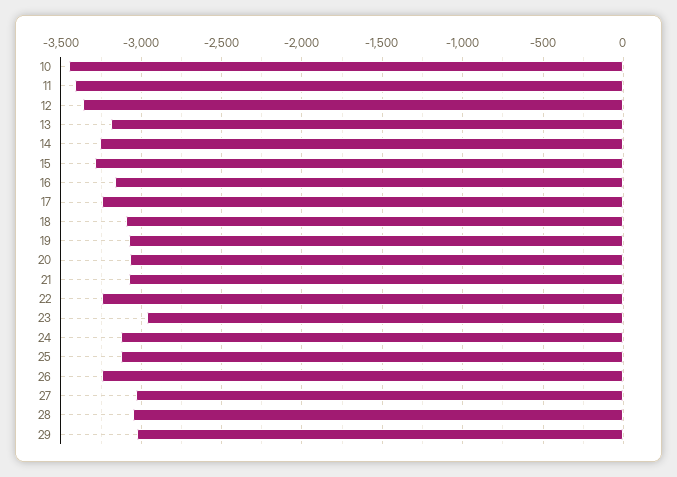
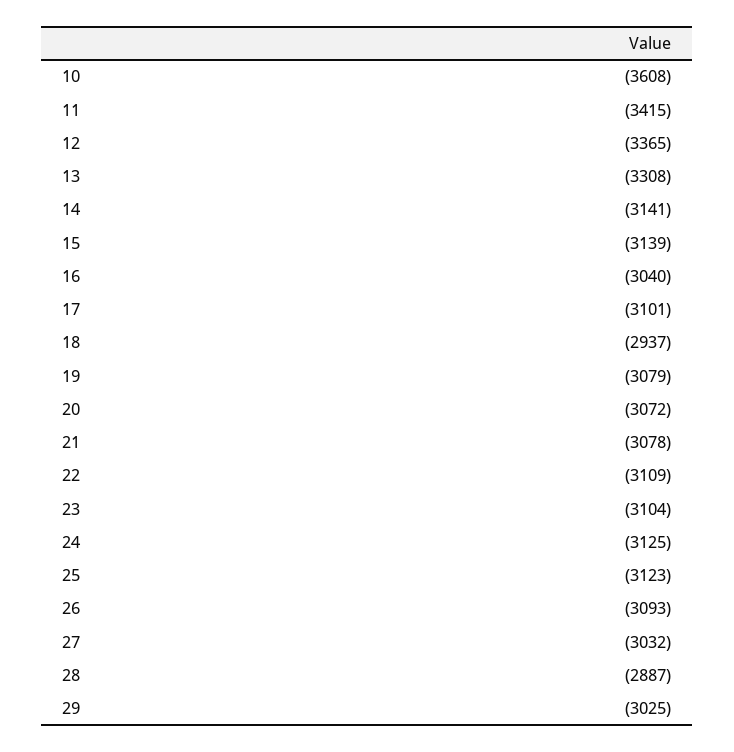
  {
-   "10": -3450,
+   "10": -3608,
    "11": -3415,
    "12": -3365,
-   "13": -3200,
+   "13": -3308,
-   "14": -3250,
+   "14": -3141,
-   "15": -3300,
+   "15": -3139,
-   "16": -3150,
+   "16": -3040,
-   "17": -3250,
+   "17": -3101,
-   "18": -3100,
+   "18": -2937,
    "19": -3079,
    "20": -3072,
    "21": -3078,
-   "22": -3250,
+   "22": -3109,
-   "23": -2950,
+   "23": -3104,
    "24": -3125,
    "25": -3123,
-   "26": -3250,
+   "26": -3093,
    "27": -3032,
-   "28": -3050,
+   "28": -2887,
    "29": -3025
  }

